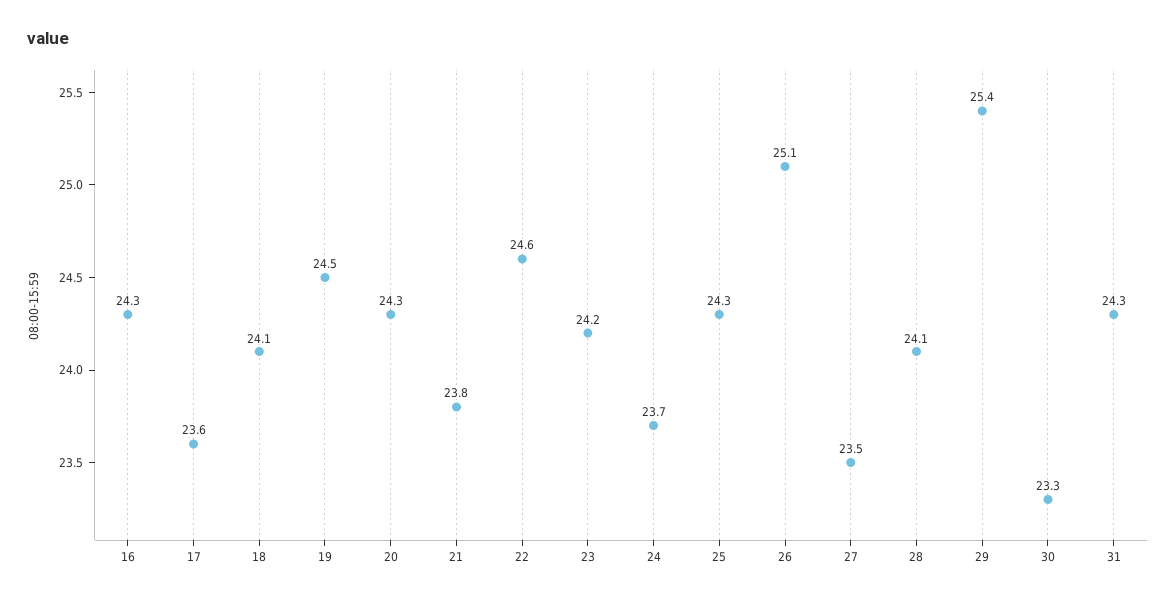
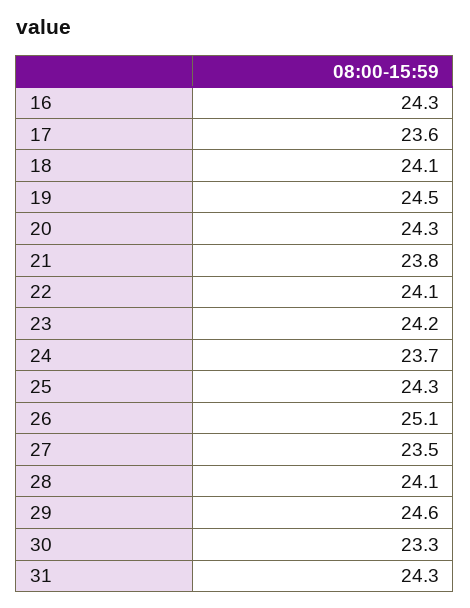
  {
    "16": 24.3,
    "17": 23.6,
    "18": 24.1,
    "19": 24.5,
    "20": 24.3,
    "21": 23.8,
-   "22": 24.6,
+   "22": 24.1,
    "23": 24.2,
    "24": 23.7,
    "25": 24.3,
    "26": 25.1,
    "27": 23.5,
    "28": 24.1,
-   "29": 25.4,
+   "29": 24.6,
    "30": 23.3,
    "31": 24.3
  }

